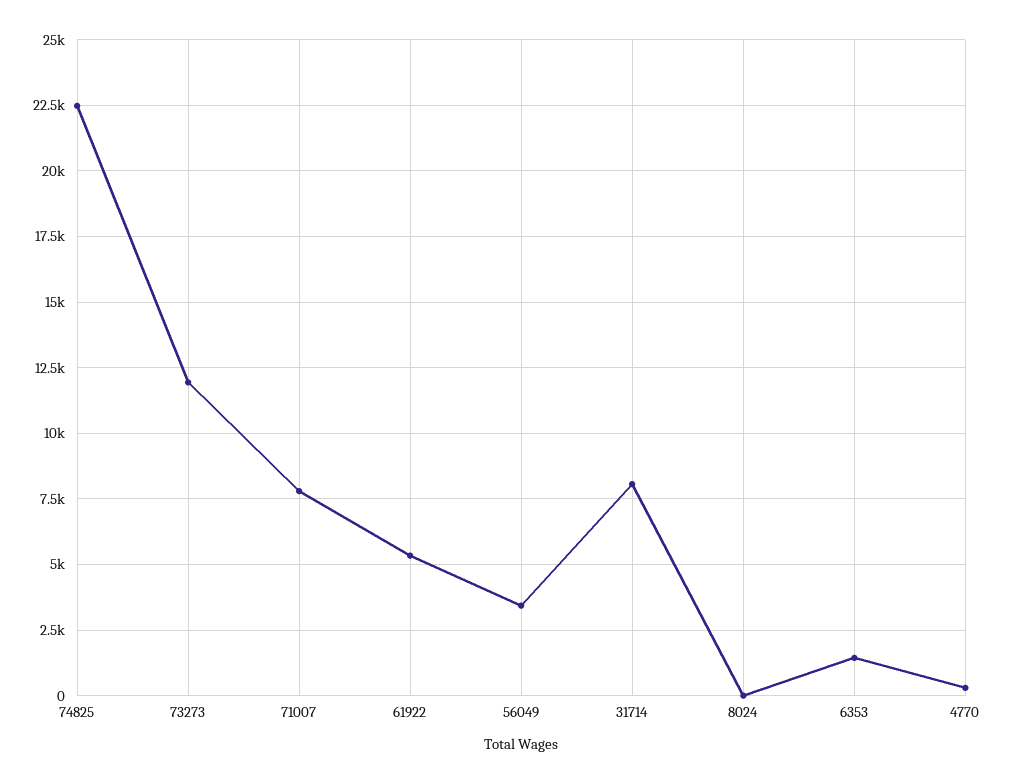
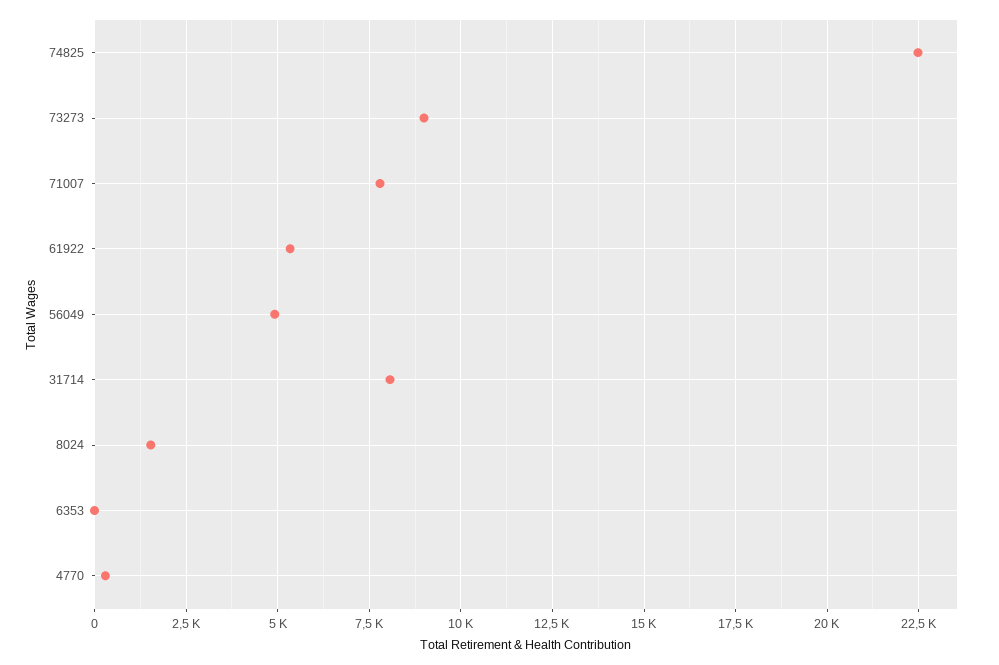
  {
    "74825": 22500,
-   "73273": 12000,
+   "73273": 9000,
    "71007": 7750,
    "61922": 5250,
-   "56049": 3500,
+   "56049": 5000,
    "31714": 8000,
-   "8024": 0,
+   "8024": 1500,
-   "6353": 1500,
+   "6353": 0,
    "4770": 250
  }

